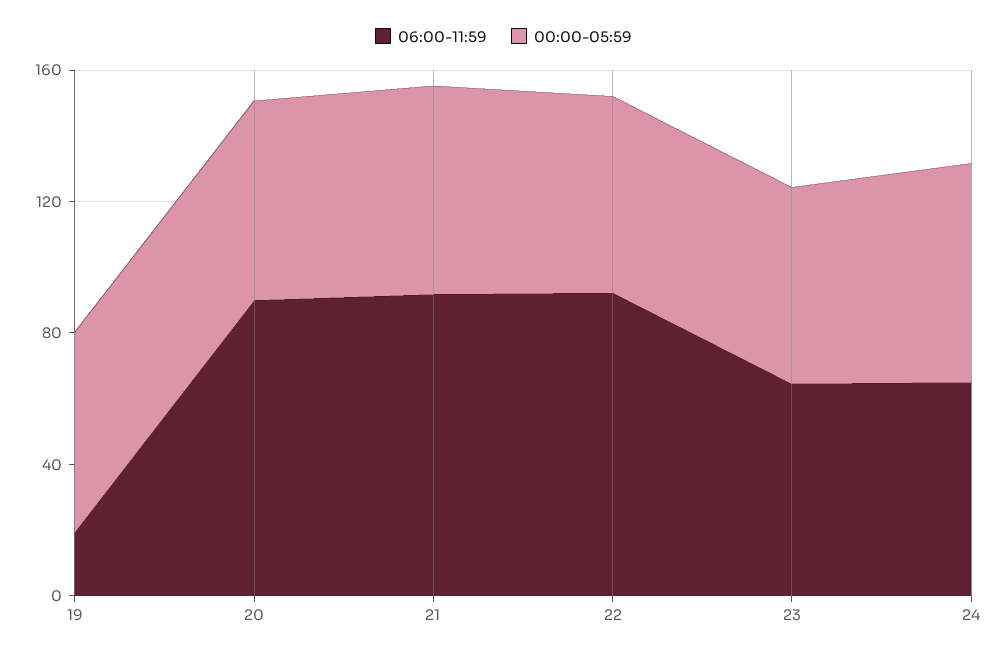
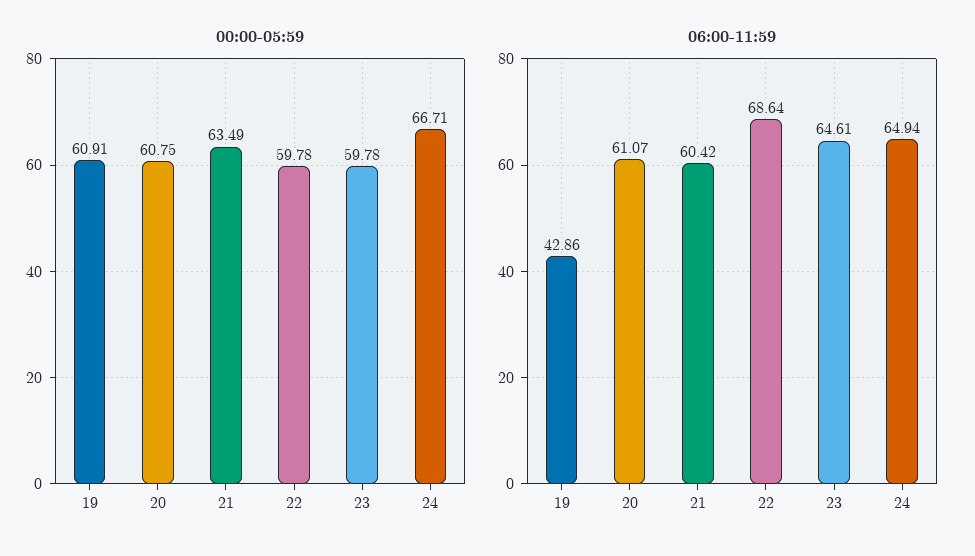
  {
    "06:00-11:59": {
-     "19": 20,
+     "19": 42.86,
-     "20": 90,
+     "20": 61.07,
-     "21": 90,
+     "21": 60.42,
-     "22": 90,
+     "22": 68.64,
      "23": 64.61,
      "24": 64.94
    },
    "00:00-05:59": {
      "19": 60.91,
      "20": 60.75,
      "21": 63.49,
      "22": 59.78,
      "23": 59.78,
      "24": 66.71
    }
  }

